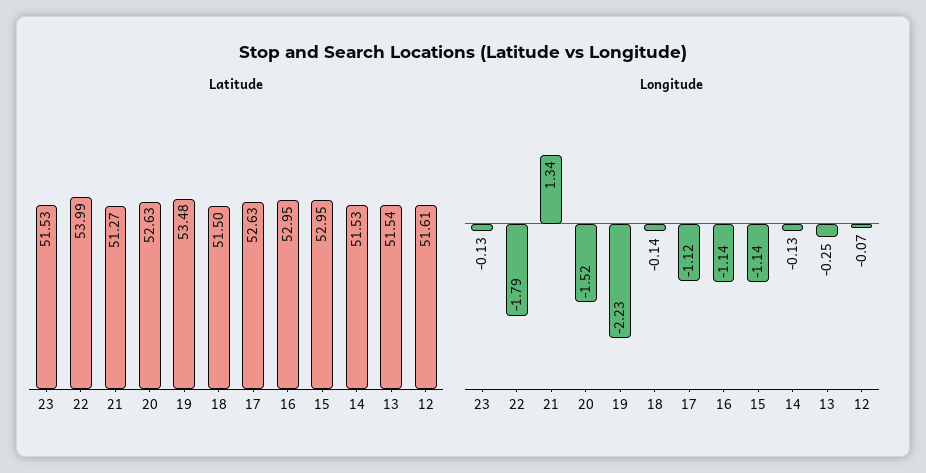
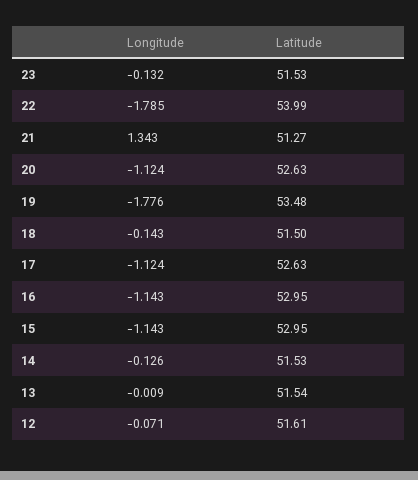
  {
    "Latitude": {
      "23": 51.53,
      "22": 53.99,
      "21": 51.27,
      "20": 52.63,
      "19": 53.48,
      "18": 51.5,
      "17": 52.63,
      "16": 52.95,
      "15": 52.95,
      "14": 51.53,
      "13": 51.54,
      "12": 51.61
    },
    "Longitude": {
      "23": -0.132,
      "22": -1.785,
      "21": 1.343,
-     "20": -1.52,
+     "20": -1.124,
-     "19": -2.23,
+     "19": -1.776,
      "18": -0.143,
      "17": -1.124,
      "16": -1.143,
      "15": -1.143,
      "14": -0.126,
-     "13": -0.25,
+     "13": -0.009,
      "12": -0.071
    }
  }

